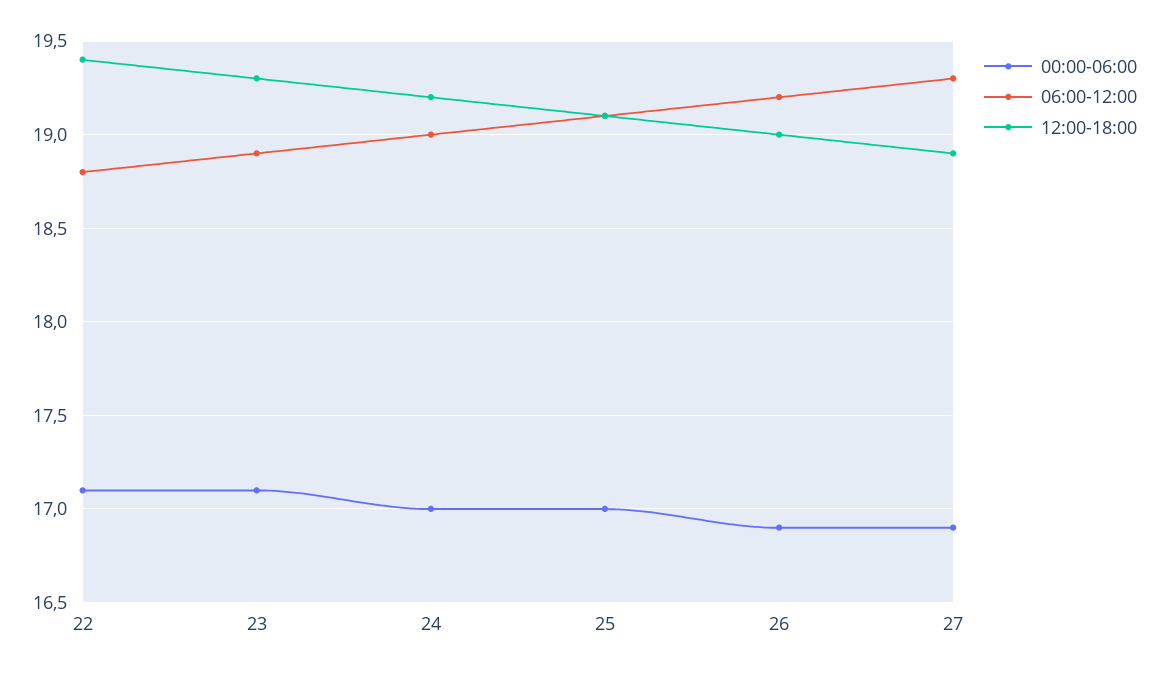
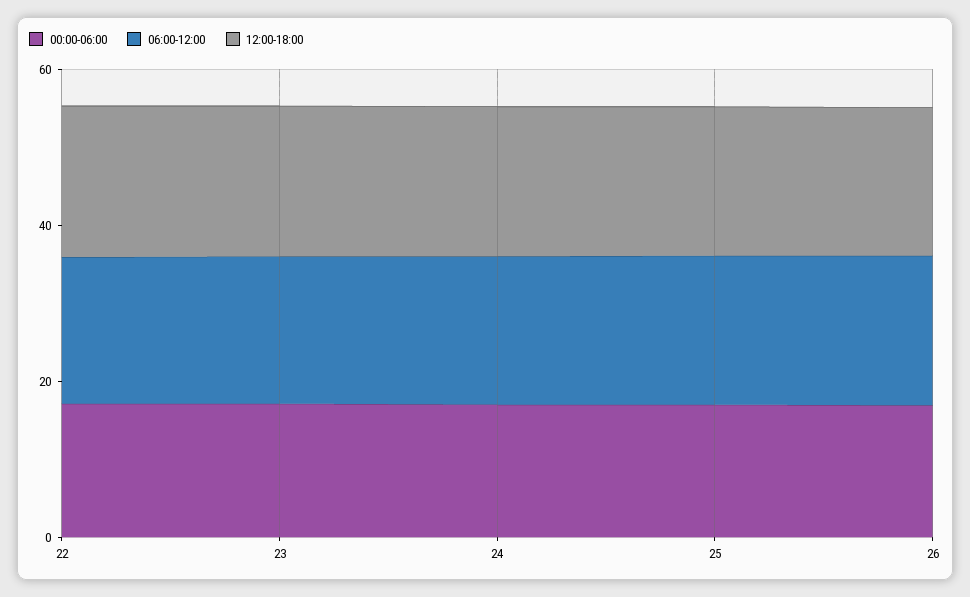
  {
    "00:00-06:00": {
      "22": 17.1,
      "23": 17.1,
      "24": 17,
      "25": 17,
-     "26": 16.9,
+     "26": 16.9
-     "27": 16.9
    },
    "06:00-12:00": {
      "22": 18.8,
      "23": 18.9,
      "24": 19,
      "25": 19.1,
-     "26": 19.2,
+     "26": 19.2
-     "27": 19.3
    },
    "12:00-18:00": {
      "22": 19.4,
      "23": 19.3,
      "24": 19.2,
      "25": 19.1,
-     "26": 19,
+     "26": 19
-     "27": 18.9
    }
  }

